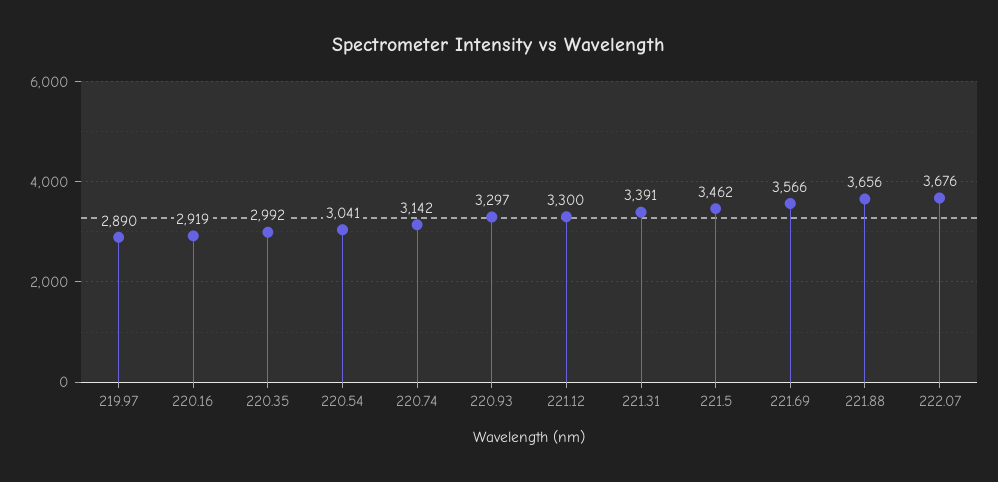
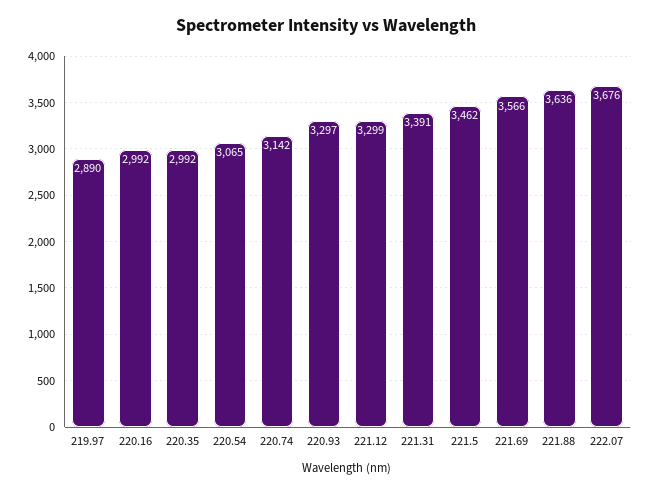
  {
    "219.97": 2890,
-   "220.16": 2919,
+   "220.16": 2992,
    "220.35": 2992,
-   "220.54": 3041,
+   "220.54": 3065,
    "220.74": 3142,
    "220.93": 3297,
-   "221.12": 3300,
+   "221.12": 3299,
    "221.31": 3391,
    "221.5": 3462,
    "221.69": 3566,
-   "221.88": 3656,
+   "221.88": 3636,
    "222.07": 3676
  }

